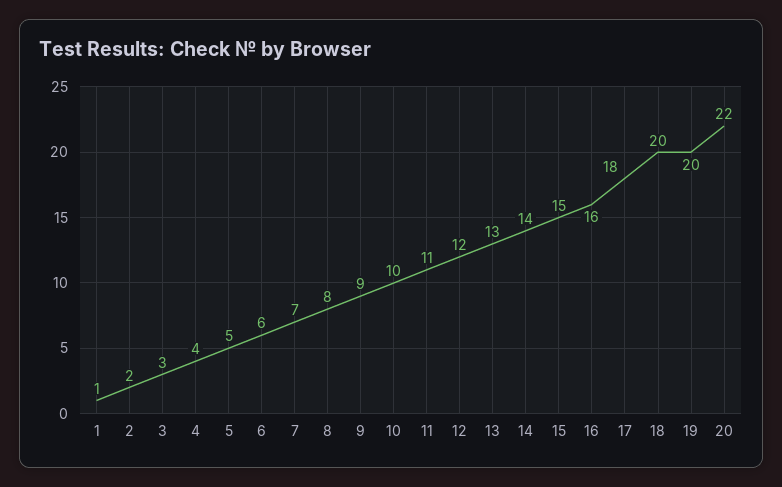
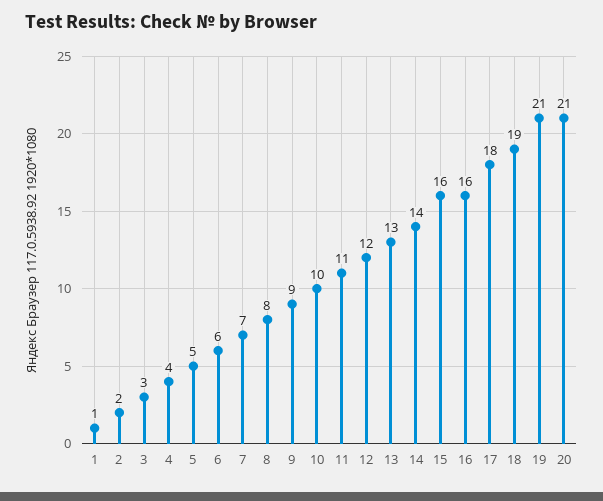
  {
    "1": 1,
    "2": 2,
    "3": 3,
    "4": 4,
    "5": 5,
    "6": 6,
    "7": 7,
    "8": 8,
    "9": 9,
    "10": 10,
    "11": 11,
    "12": 12,
    "13": 13,
    "14": 14,
-   "15": 15,
+   "15": 16,
    "16": 16,
    "17": 18,
-   "18": 20,
+   "18": 19,
-   "19": 20,
+   "19": 21,
-   "20": 22
+   "20": 21
  }

